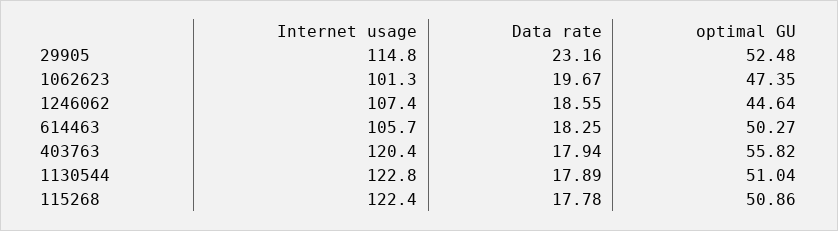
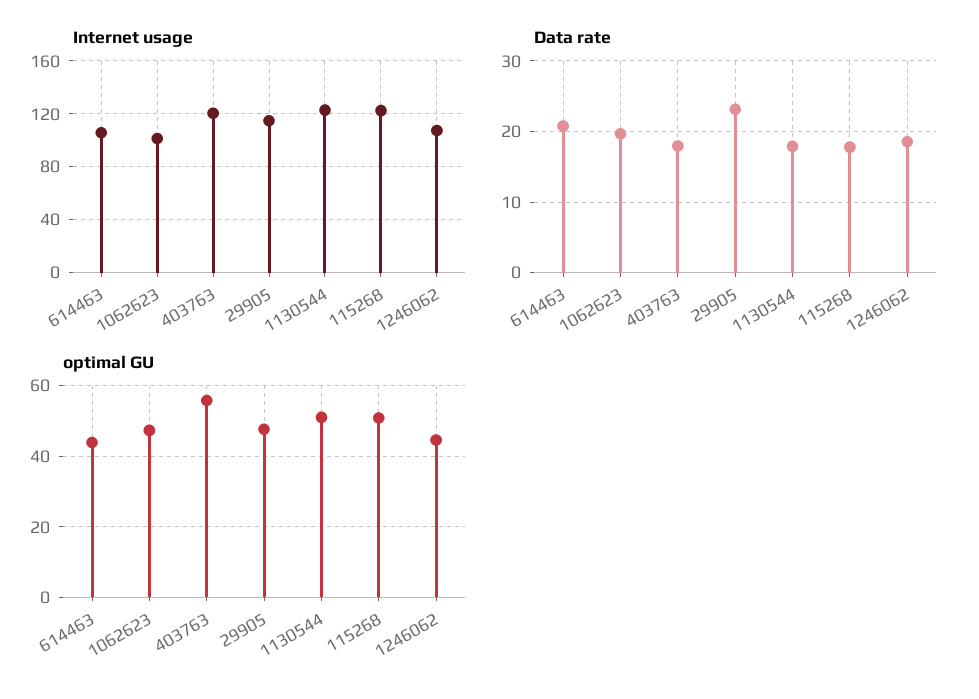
  {
    "Internet usage": {
      "29905": 114.8,
      "1062623": 101.3,
      "1246062": 107.4,
      "614463": 105.7,
      "403763": 120.4,
      "1130544": 122.8,
      "115268": 122.4
    },
    "Data rate": {
      "29905": 23.16,
      "1062623": 19.67,
      "1246062": 18.55,
-     "614463": 18.25,
+     "614463": 21,
      "403763": 17.94,
      "1130544": 17.89,
      "115268": 17.78
    },
    "optimal GU": {
-     "29905": 52.48,
+     "29905": 48,
      "1062623": 47.35,
      "1246062": 44.64,
-     "614463": 50.27,
+     "614463": 44,
      "403763": 55.82,
      "1130544": 51.04,
      "115268": 50.86
    }
  }

